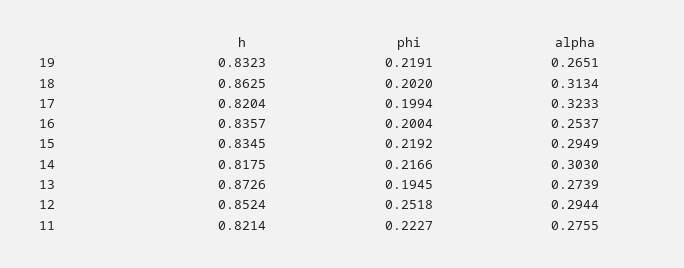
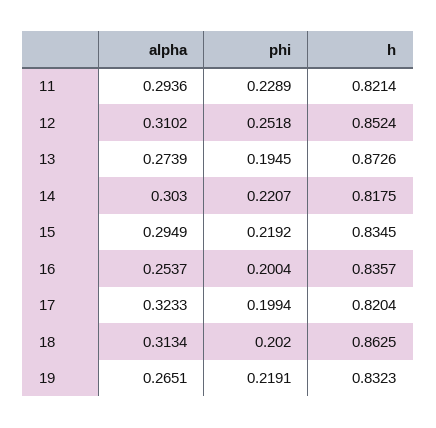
  {
    "h": {
      "19": 0.8323,
      "18": 0.8625,
      "17": 0.8204,
      "16": 0.8357,
      "15": 0.8345,
      "14": 0.8175,
      "13": 0.8726,
      "12": 0.8524,
      "11": 0.8214
    },
    "phi": {
      "19": 0.2191,
      "18": 0.202,
      "17": 0.1994,
      "16": 0.2004,
      "15": 0.2192,
-     "14": 0.2166,
+     "14": 0.2207,
      "13": 0.1945,
      "12": 0.2518,
-     "11": 0.2227
+     "11": 0.2289
    },
    "alpha": {
      "19": 0.2651,
      "18": 0.3134,
      "17": 0.3233,
      "16": 0.2537,
      "15": 0.2949,
      "14": 0.303,
      "13": 0.2739,
-     "12": 0.2944,
+     "12": 0.3102,
-     "11": 0.2755
+     "11": 0.2936
    }
  }

